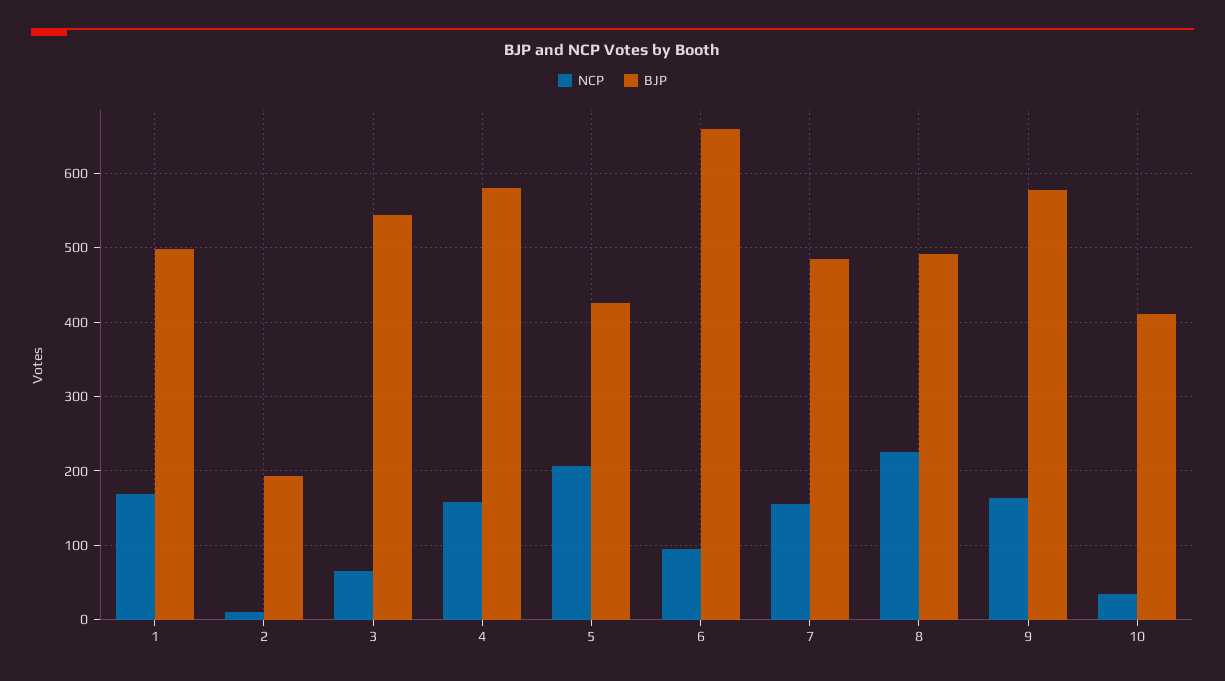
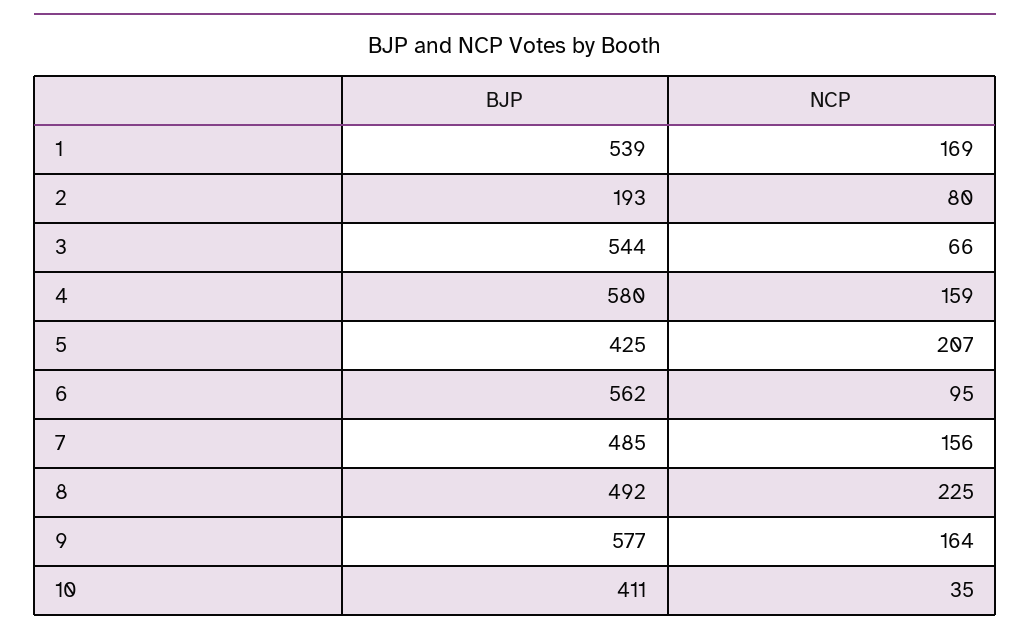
  {
    "NCP": {
      "1": 169,
-     "2": 10,
+     "2": 80,
      "3": 66,
      "4": 159,
      "5": 207,
      "6": 95,
      "7": 156,
      "8": 225,
      "9": 164,
      "10": 35
    },
    "BJP": {
-     "1": 500,
+     "1": 539,
      "2": 193,
      "3": 544,
      "4": 580,
      "5": 425,
-     "6": 660,
+     "6": 562,
      "7": 485,
      "8": 492,
      "9": 577,
      "10": 411
    }
  }

